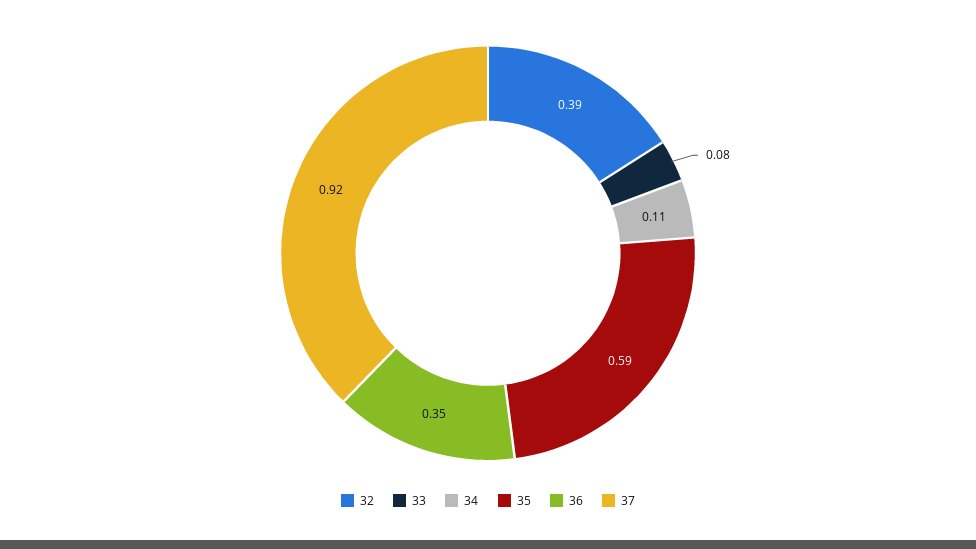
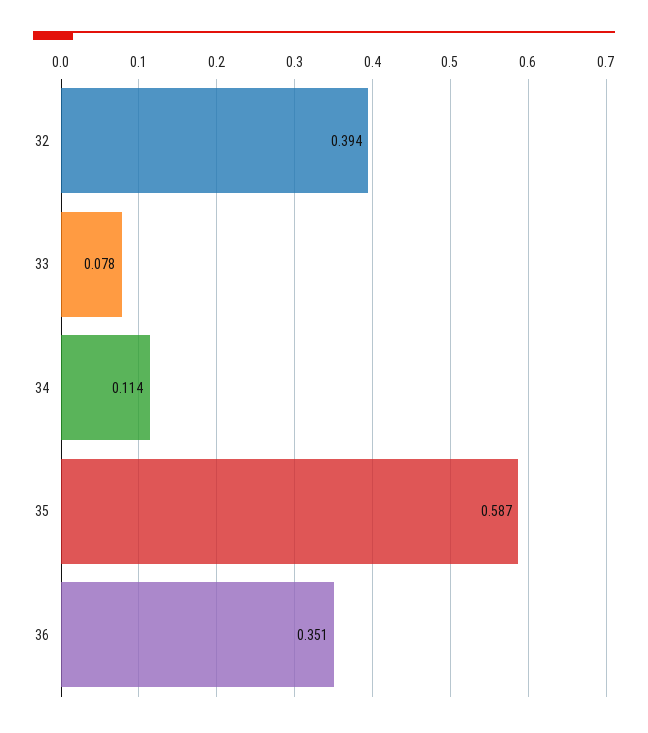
  {
    "32": 0.394,
    "33": 0.078,
    "34": 0.114,
    "35": 0.587,
-   "36": 0.351,
+   "36": 0.351
-   "37": 0.92
  }

